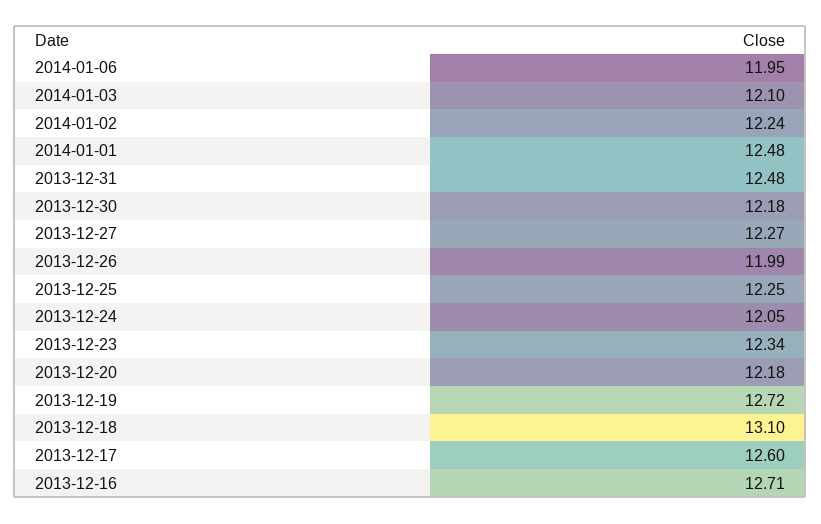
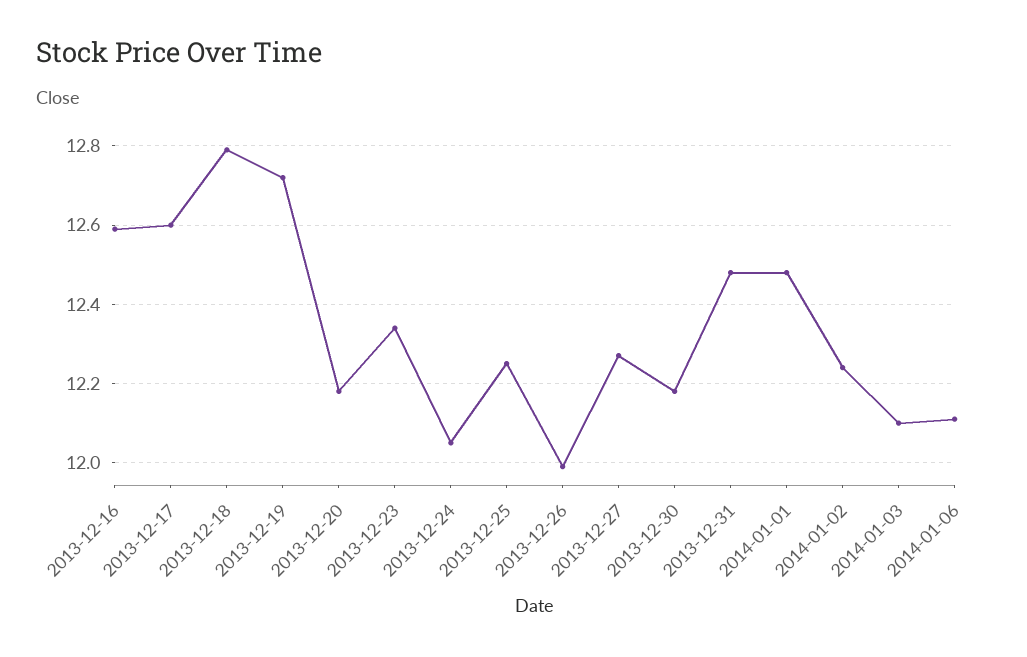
  {
-   "2014-01-06": 11.95,
+   "2014-01-06": 12.1,
    "2014-01-03": 12.1,
    "2014-01-02": 12.24,
    "2014-01-01": 12.48,
    "2013-12-31": 12.48,
    "2013-12-30": 12.18,
    "2013-12-27": 12.27,
    "2013-12-26": 11.99,
    "2013-12-25": 12.25,
    "2013-12-24": 12.05,
    "2013-12-23": 12.34,
    "2013-12-20": 12.18,
    "2013-12-19": 12.72,
-   "2013-12-18": 13.1,
+   "2013-12-18": 12.8,
    "2013-12-17": 12.6,
-   "2013-12-16": 12.71
+   "2013-12-16": 12.6
  }

